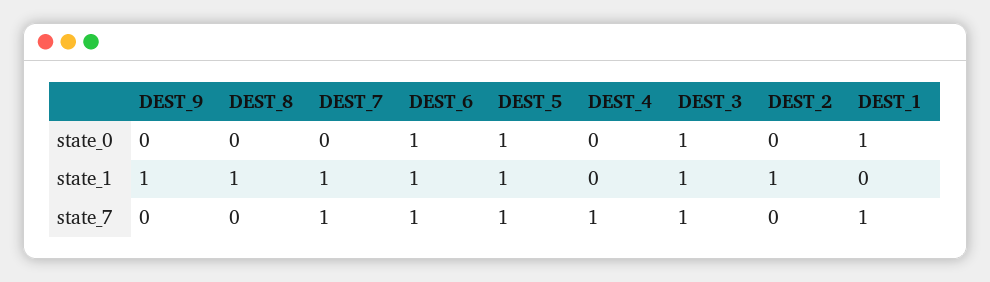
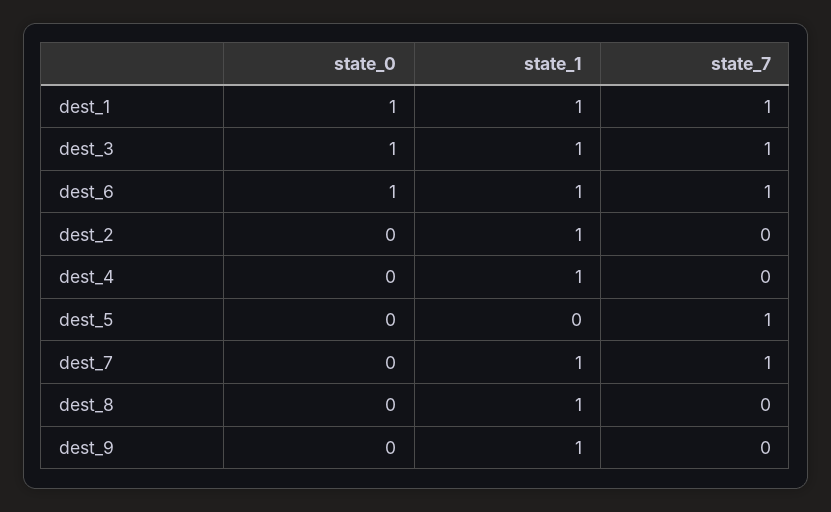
  {
    "DEST_9": {
      "state_0": 0,
      "state_1": 1,
      "state_7": 0
    },
    "DEST_8": {
      "state_0": 0,
      "state_1": 1,
      "state_7": 0
    },
    "DEST_7": {
      "state_0": 0,
      "state_1": 1,
      "state_7": 1
    },
    "DEST_6": {
      "state_0": 1,
      "state_1": 1,
      "state_7": 1
    },
    "DEST_5": {
-     "state_0": 1,
+     "state_0": 0,
-     "state_1": 1,
+     "state_1": 0,
      "state_7": 1
    },
    "DEST_4": {
      "state_0": 0,
-     "state_1": 0,
+     "state_1": 1,
-     "state_7": 1
+     "state_7": 0
    },
    "DEST_3": {
      "state_0": 1,
      "state_1": 1,
      "state_7": 1
    },
    "DEST_2": {
      "state_0": 0,
      "state_1": 1,
      "state_7": 0
    },
    "DEST_1": {
      "state_0": 1,
-     "state_1": 0,
+     "state_1": 1,
      "state_7": 1
    }
  }

